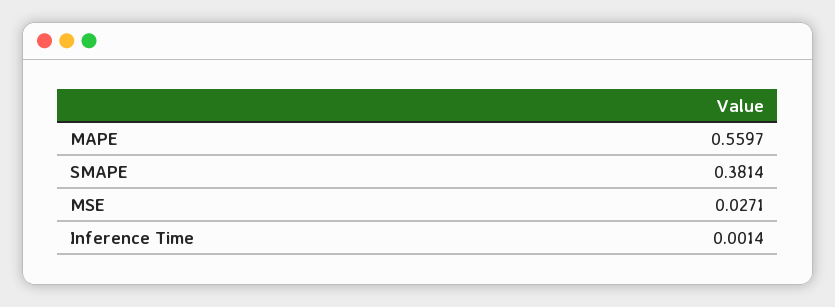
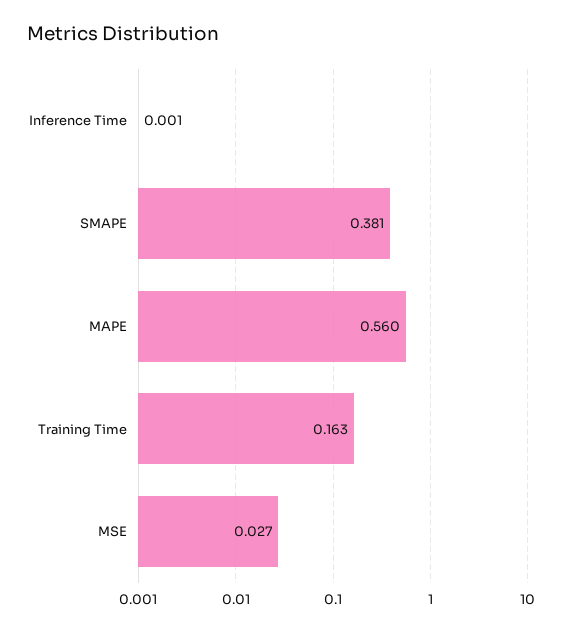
  {
    "MAPE": 0.5597,
    "SMAPE": 0.3814,
    "MSE": 0.0271,
-   "Inference Time": 0.0014
+   "Inference Time": 0.0014,
+   "Training Time": 0.163
  }

